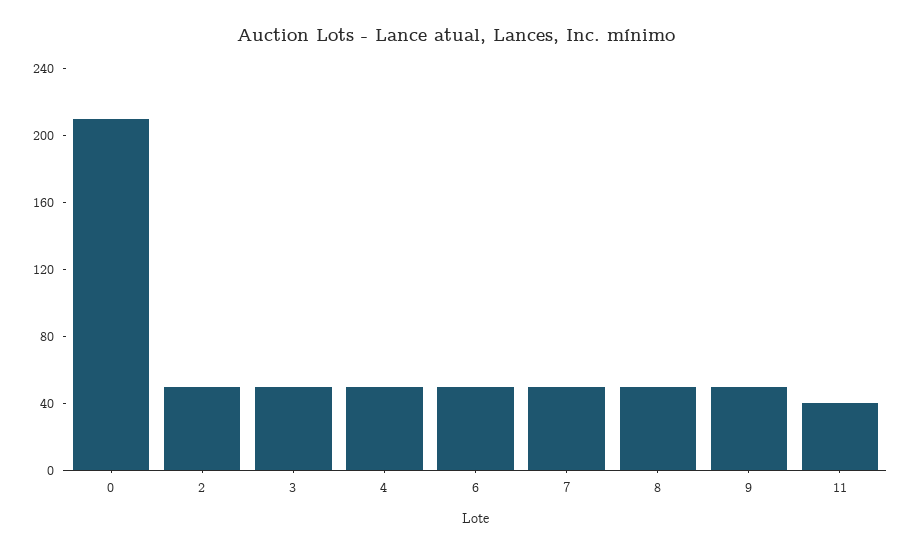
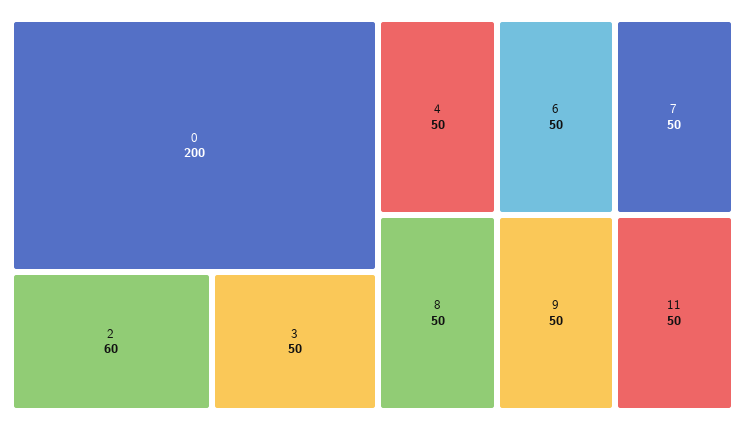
  {
-   "0": 210,
+   "0": 200,
-   "2": 50,
+   "2": 60,
    "3": 50,
    "4": 50,
    "6": 50,
    "7": 50,
    "8": 50,
    "9": 50,
-   "11": 40
+   "11": 50
  }

